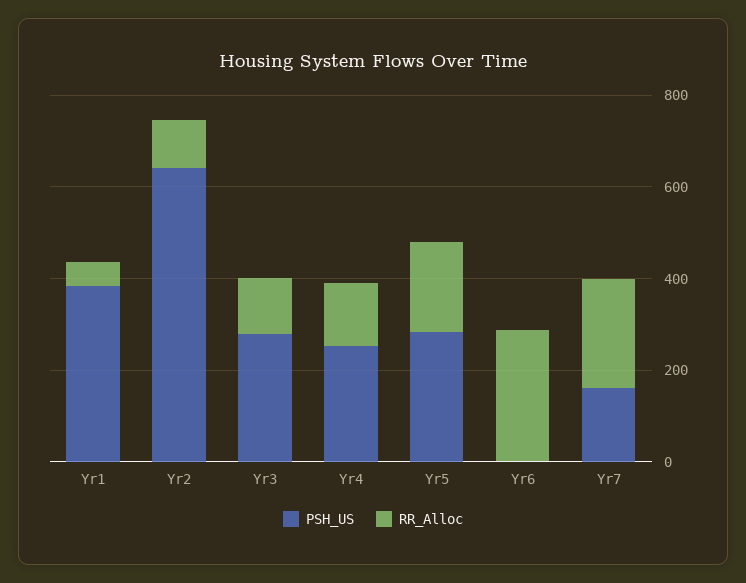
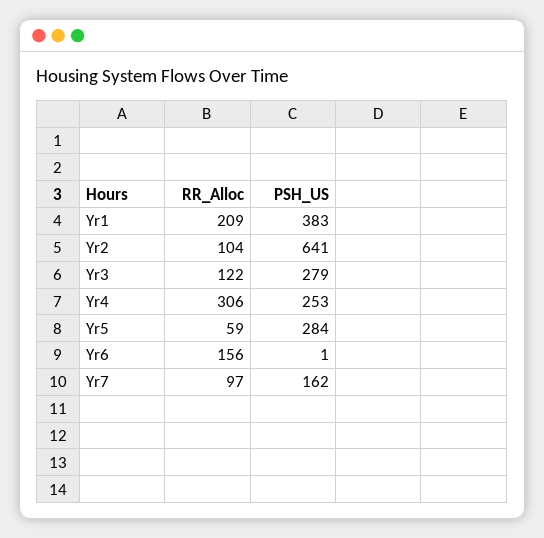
  {
    "PSH_US": {
      "Yr1": 383,
      "Yr2": 641,
      "Yr3": 279,
      "Yr4": 253,
      "Yr5": 284,
      "Yr6": 1,
      "Yr7": 162
    },
    "RR_Alloc": {
-     "Yr1": 50,
+     "Yr1": 209,
      "Yr2": 104,
      "Yr3": 122,
-     "Yr4": 150,
+     "Yr4": 306,
-     "Yr5": 200,
+     "Yr5": 59,
-     "Yr6": 300,
+     "Yr6": 156,
-     "Yr7": 250
+     "Yr7": 97
    }
  }

